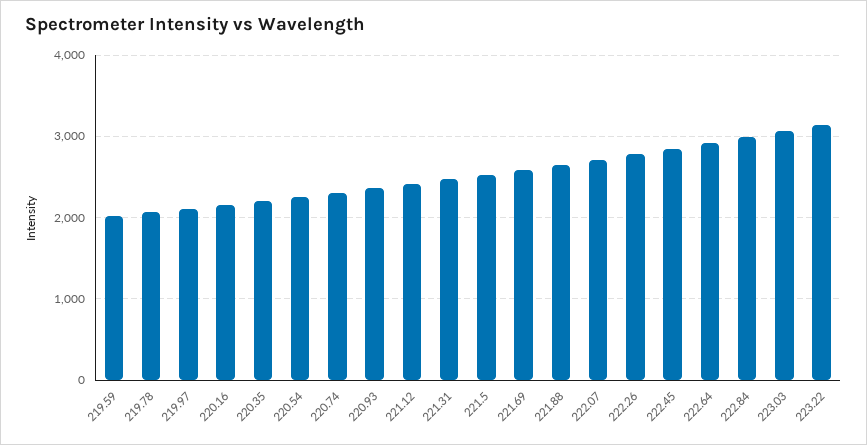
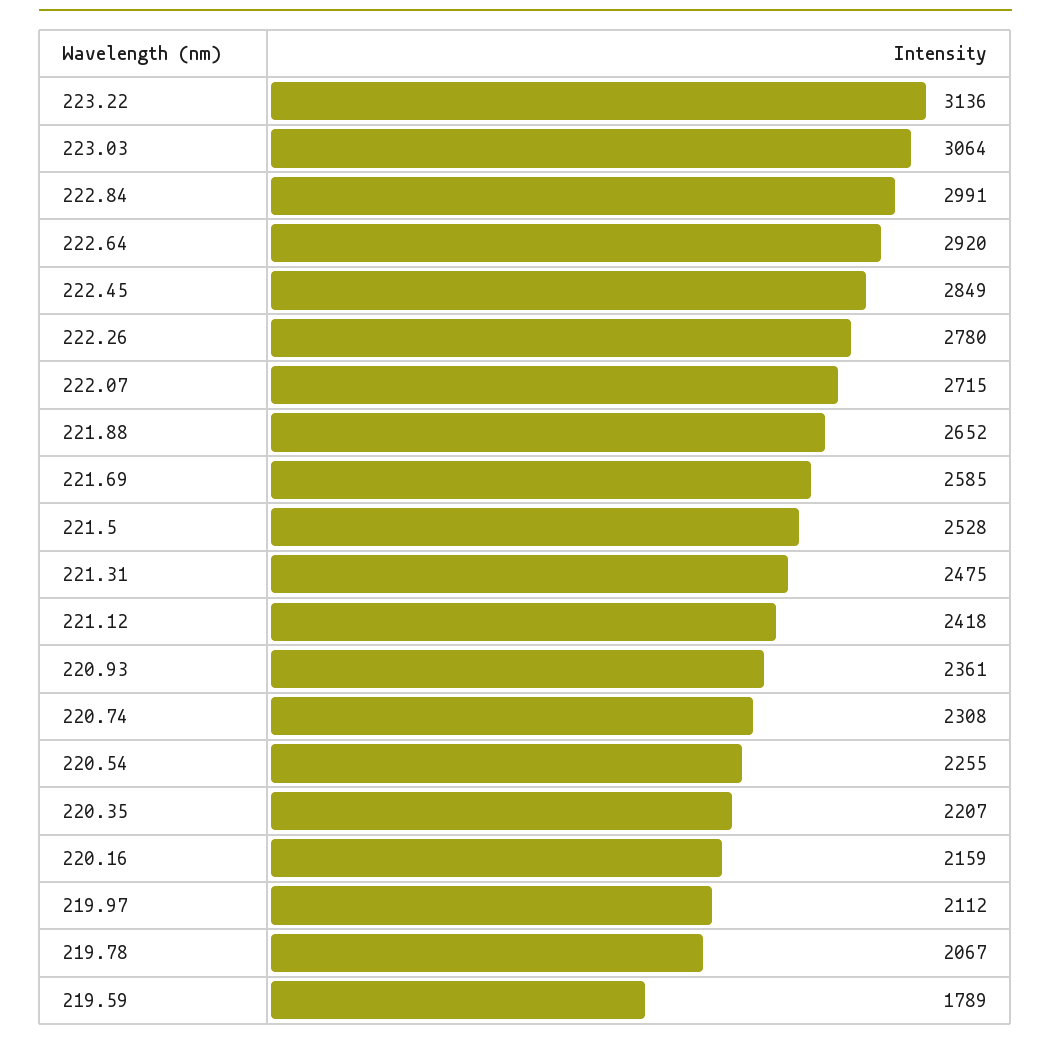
  {
-   "219.59": 2000,
+   "219.59": 1789,
    "219.78": 2067,
    "219.97": 2112,
    "220.16": 2159,
    "220.35": 2207,
    "220.54": 2255,
    "220.74": 2308,
    "220.93": 2361,
    "221.12": 2418,
    "221.31": 2475,
    "221.5": 2528,
    "221.69": 2585,
    "221.88": 2652,
    "222.07": 2715,
    "222.26": 2780,
    "222.45": 2849,
    "222.64": 2920,
    "222.84": 2991,
    "223.03": 3064,
    "223.22": 3136
  }

